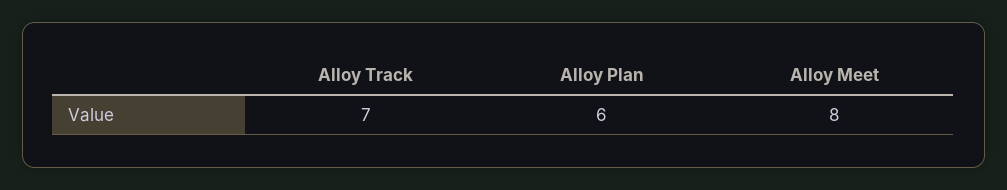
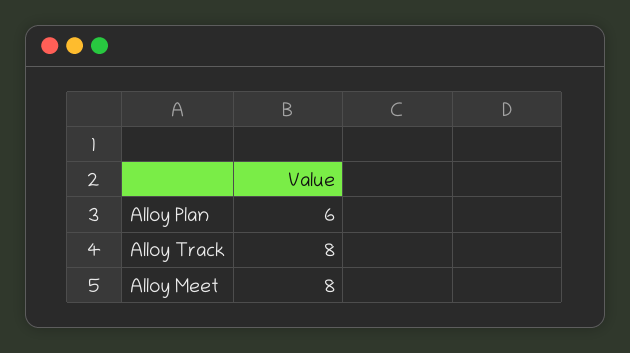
  {
-   "Alloy Track": 7,
+   "Alloy Track": 8,
    "Alloy Plan": 6,
    "Alloy Meet": 8
  }

